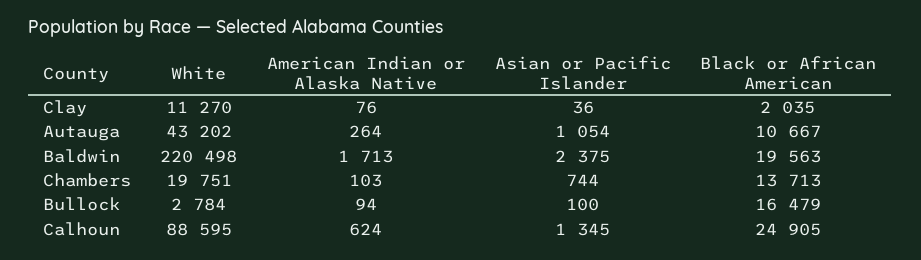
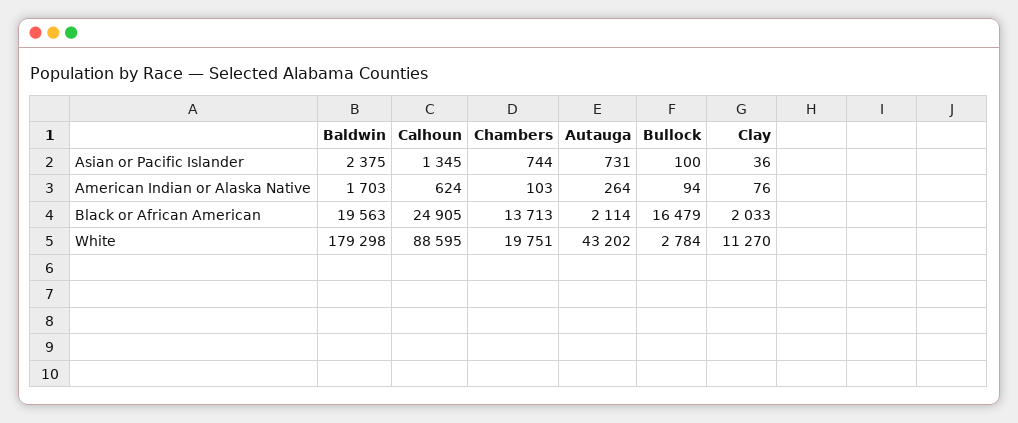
  {
    "White": {
      "Clay": 11270,
      "Autauga": 43202,
-     "Baldwin": 220498,
+     "Baldwin": 179298,
      "Chambers": 19751,
      "Bullock": 2784,
      "Calhoun": 88595
    },
    "American Indian or Alaska Native": {
      "Clay": 76,
      "Autauga": 264,
-     "Baldwin": 1713,
+     "Baldwin": 1703,
      "Chambers": 103,
      "Bullock": 94,
      "Calhoun": 624
    },
    "Asian or Pacific Islander": {
      "Clay": 36,
-     "Autauga": 1054,
+     "Autauga": 731,
      "Baldwin": 2375,
      "Chambers": 744,
      "Bullock": 100,
      "Calhoun": 1345
    },
    "Black or African American": {
-     "Clay": 2035,
+     "Clay": 2033,
-     "Autauga": 10667,
+     "Autauga": 2114,
      "Baldwin": 19563,
      "Chambers": 13713,
      "Bullock": 16479,
      "Calhoun": 24905
    }
  }

